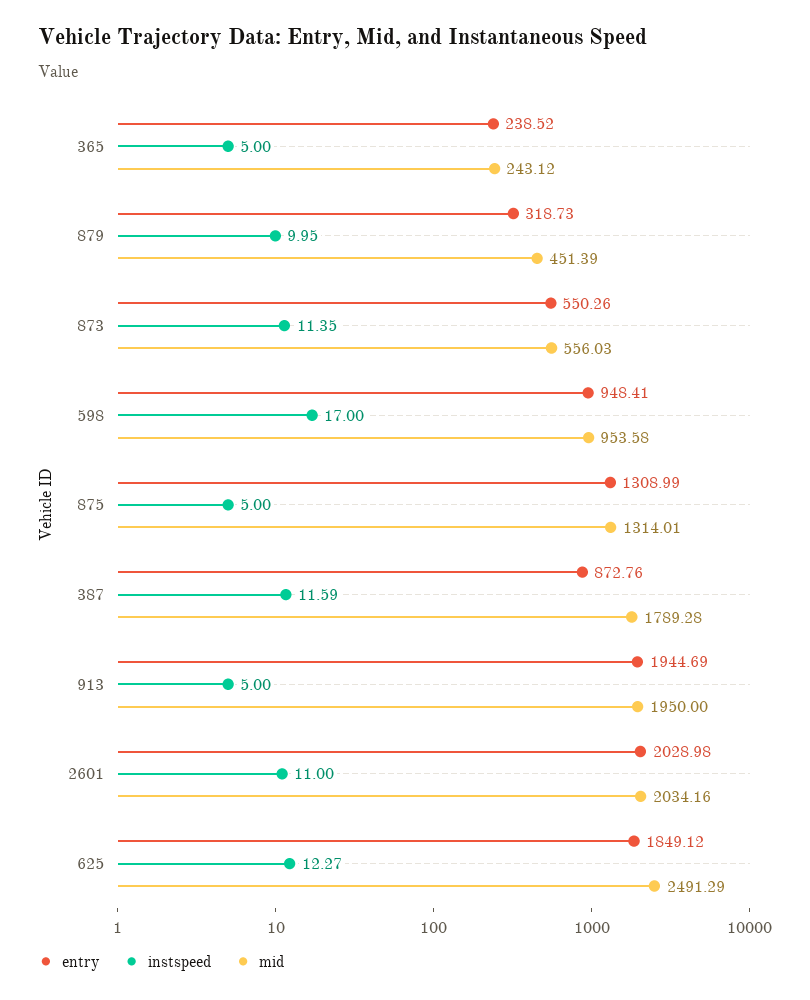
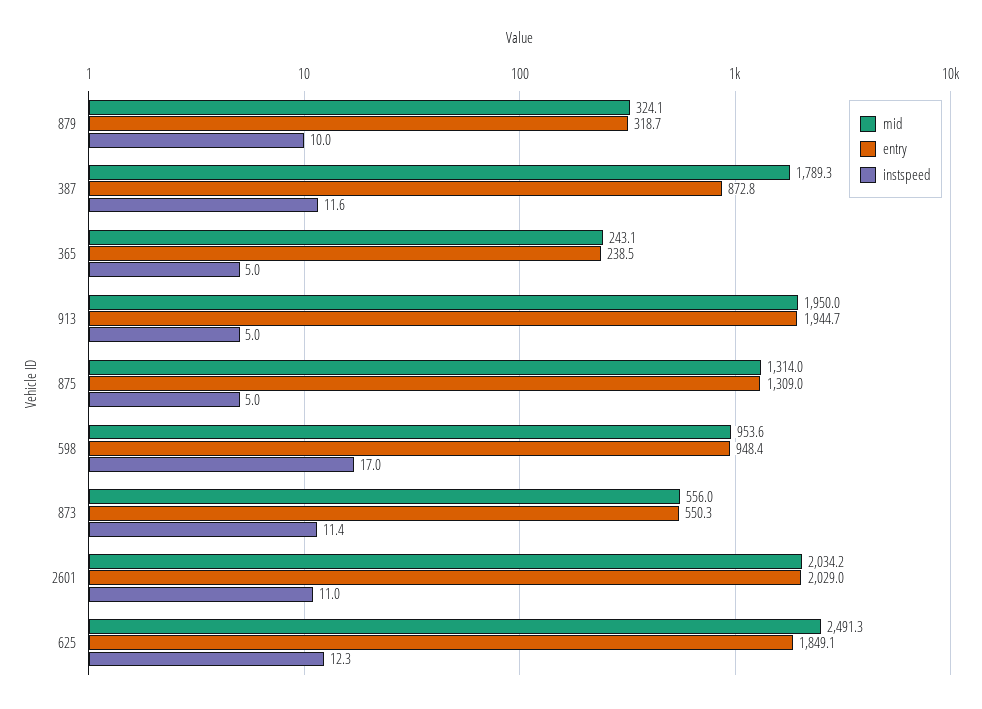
  {
    "entry": {
      "365": 238.52,
      "879": 318.73,
      "873": 550.26,
      "598": 948.41,
      "875": 1308.99,
      "387": 872.76,
      "913": 1944.69,
      "2601": 2028.98,
      "625": 1849.12
    },
    "instspeed": {
      "365": 5,
      "879": 9.95,
      "873": 11.35,
      "598": 17,
      "875": 5,
      "387": 11.59,
      "913": 5,
      "2601": 11,
      "625": 12.27
    },
    "mid": {
      "365": 243.12,
-     "879": 451.39,
+     "879": 324.1,
      "873": 556.03,
      "598": 953.58,
      "875": 1314.01,
      "387": 1789.28,
      "913": 1950,
      "2601": 2034.16,
      "625": 2491.29
    }
  }

